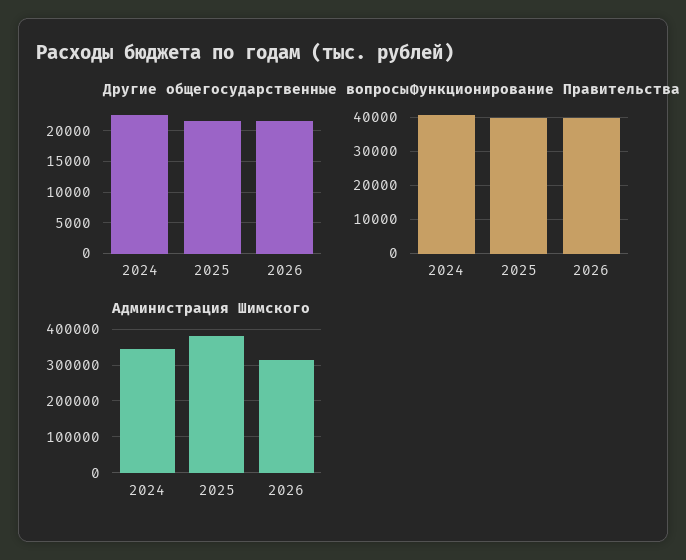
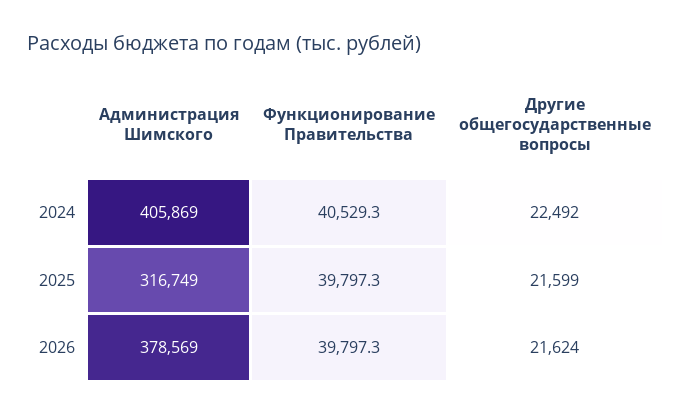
  {
    "Другие общегосударственные вопросы": {
      "2024": 22492,
      "2025": 21599,
      "2026": 21624
    },
    "Функционирование Правительства": {
      "2024": 40529.3,
      "2025": 39797.3,
      "2026": 39797.3
    },
    "Администрация Шимского": {
-     "2024": 340000,
+     "2024": 405869,
-     "2025": 380000,
+     "2025": 316749,
-     "2026": 320000
+     "2026": 378569
    }
  }

